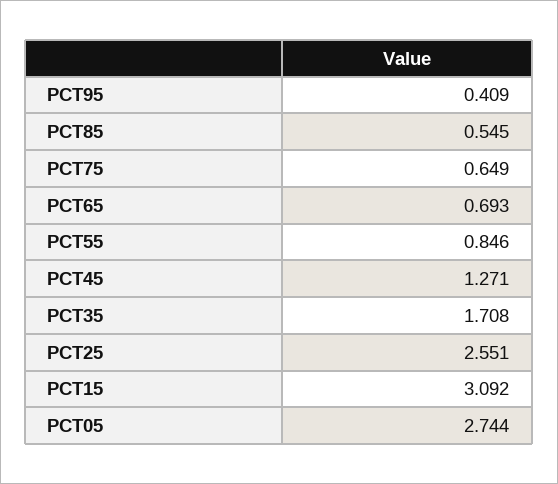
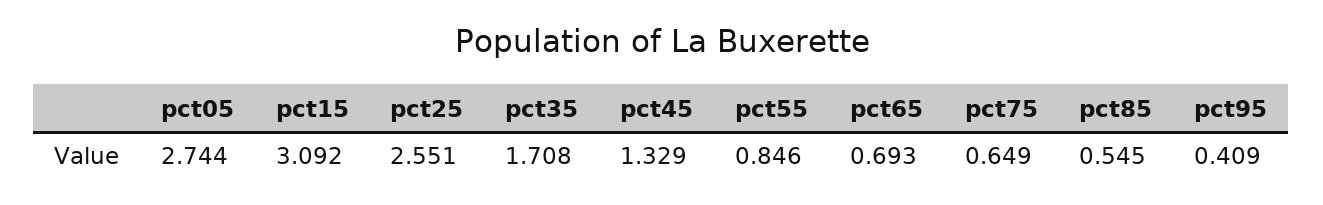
  {
    "PCT95": 0.409,
    "PCT85": 0.545,
    "PCT75": 0.649,
    "PCT65": 0.693,
    "PCT55": 0.846,
-   "PCT45": 1.271,
+   "PCT45": 1.329,
    "PCT35": 1.708,
    "PCT25": 2.551,
    "PCT15": 3.092,
    "PCT05": 2.744
  }

